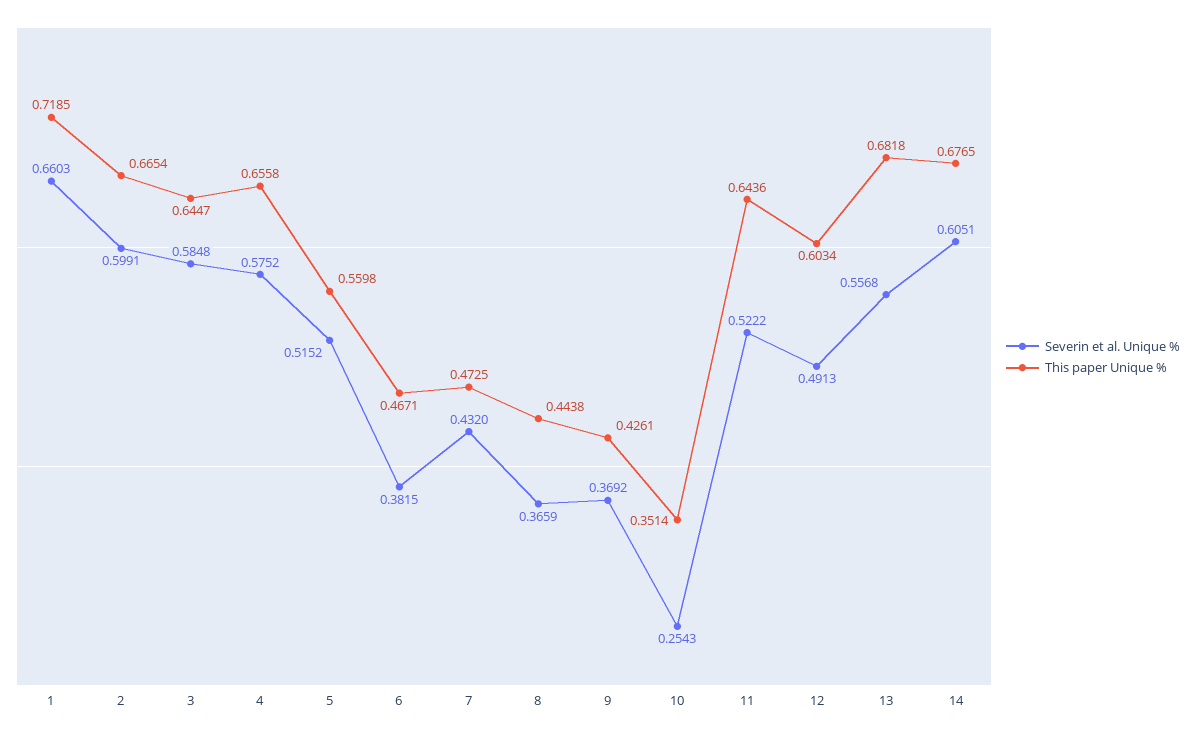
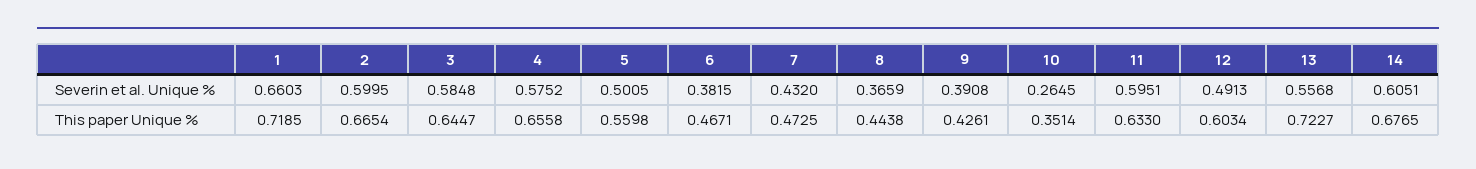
  {
    "Severin et al. Unique %": {
      "1": 0.6603,
-     "2": 0.5991,
+     "2": 0.5995,
      "3": 0.5848,
      "4": 0.5752,
-     "5": 0.5152,
+     "5": 0.5005,
      "6": 0.3815,
      "7": 0.432,
      "8": 0.3659,
-     "9": 0.3692,
+     "9": 0.3908,
-     "10": 0.2543,
+     "10": 0.2645,
-     "11": 0.5222,
+     "11": 0.5951,
      "12": 0.4913,
      "13": 0.5568,
      "14": 0.6051
    },
    "This paper Unique %": {
      "1": 0.7185,
      "2": 0.6654,
      "3": 0.6447,
      "4": 0.6558,
      "5": 0.5598,
      "6": 0.4671,
      "7": 0.4725,
      "8": 0.4438,
      "9": 0.4261,
      "10": 0.3514,
-     "11": 0.6436,
+     "11": 0.633,
      "12": 0.6034,
-     "13": 0.6818,
+     "13": 0.7227,
      "14": 0.6765
    }
  }

